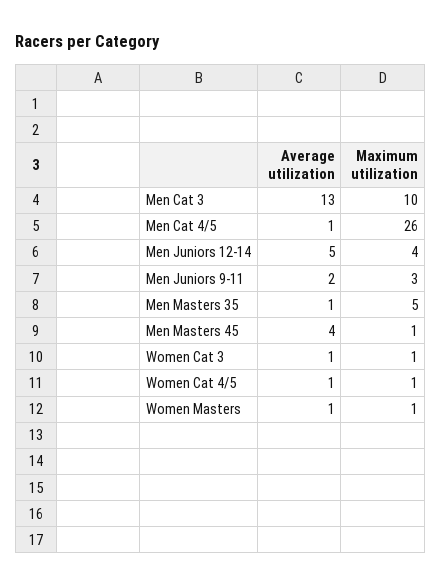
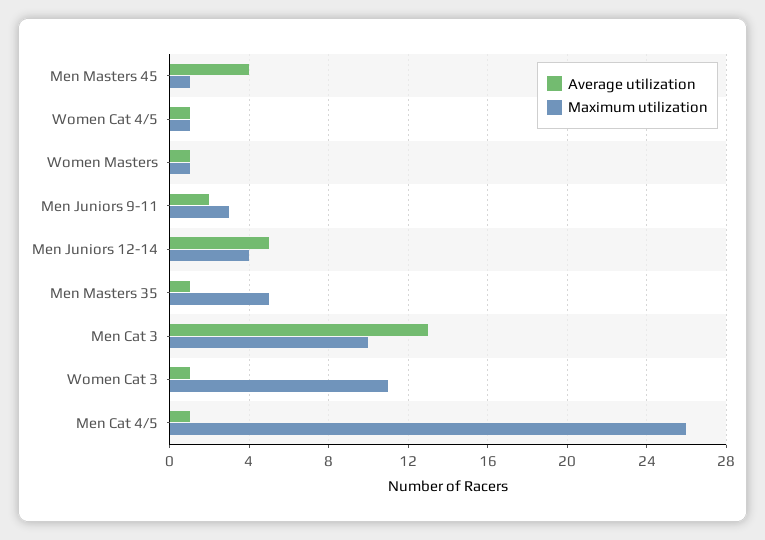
  {
    "Average utilization": {
      "Men Cat 3": 13,
      "Men Cat 4/5": 1,
      "Men Juniors 12-14": 5,
      "Men Juniors 9-11": 2,
      "Men Masters 35": 1,
      "Men Masters 45": 4,
      "Women Cat 3": 1,
      "Women Cat 4/5": 1,
      "Women Masters": 1
    },
    "Maximum utilization": {
      "Men Cat 3": 10,
      "Men Cat 4/5": 26,
      "Men Juniors 12-14": 4,
      "Men Juniors 9-11": 3,
      "Men Masters 35": 5,
      "Men Masters 45": 1,
-     "Women Cat 3": 1,
+     "Women Cat 3": 11,
      "Women Cat 4/5": 1,
      "Women Masters": 1
    }
  }

